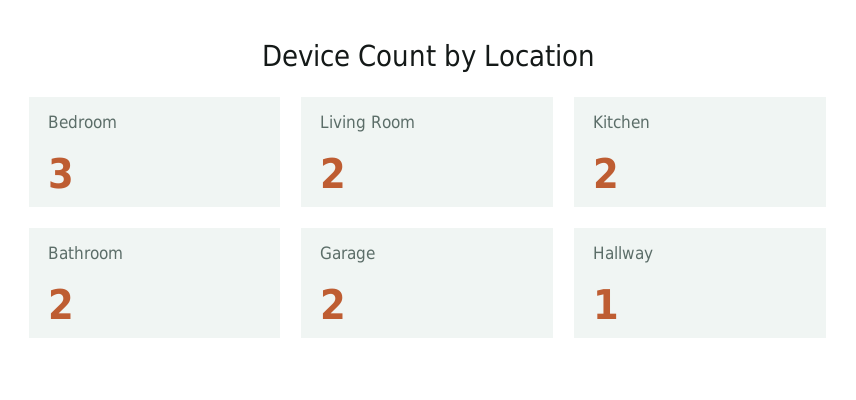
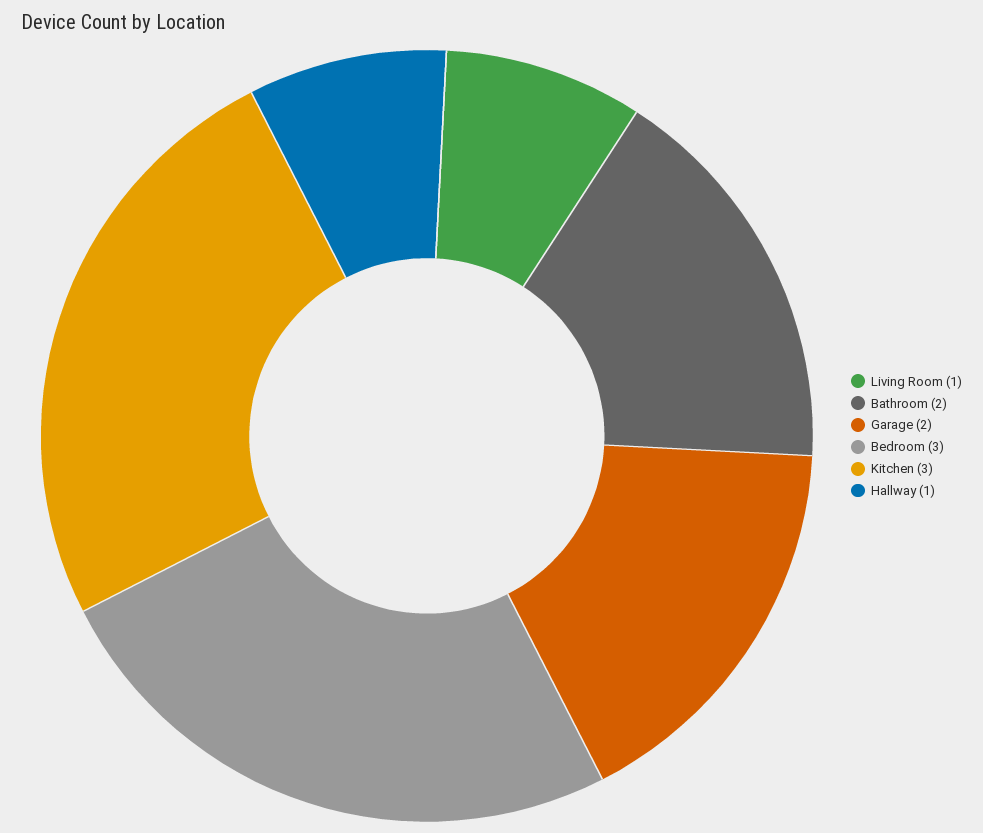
  {
    "Bedroom": 3,
-   "Living Room": 2,
+   "Living Room": 1,
-   "Kitchen": 2,
+   "Kitchen": 3,
    "Bathroom": 2,
    "Garage": 2,
    "Hallway": 1
  }

